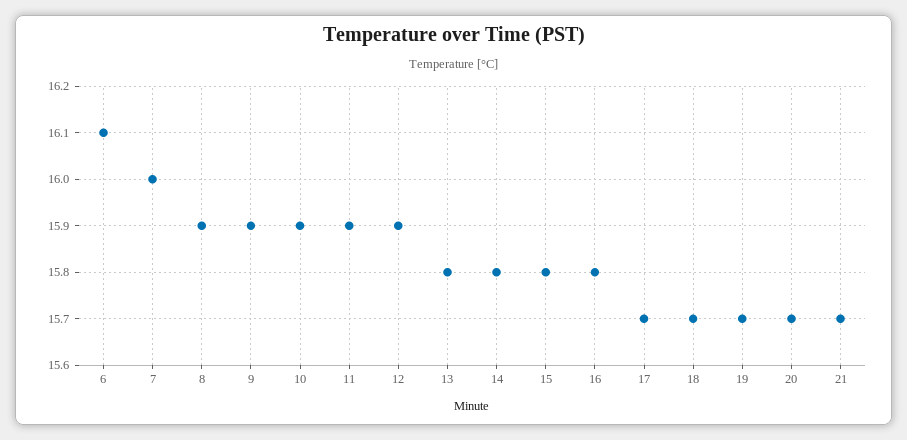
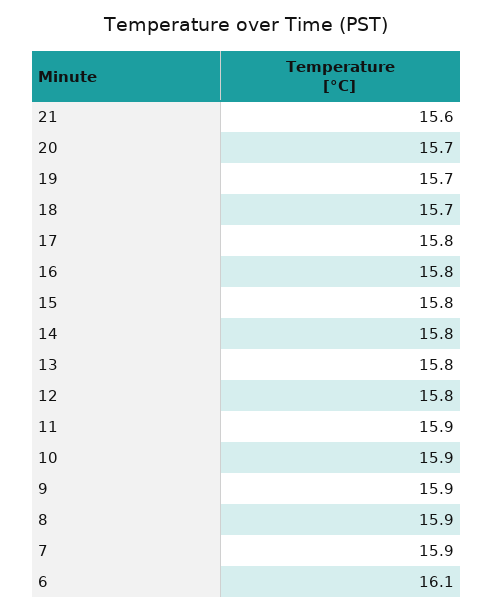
  {
    "6": 16.1,
-   "7": 16,
+   "7": 15.9,
    "8": 15.9,
    "9": 15.9,
    "10": 15.9,
    "11": 15.9,
-   "12": 15.9,
+   "12": 15.8,
    "13": 15.8,
    "14": 15.8,
    "15": 15.8,
    "16": 15.8,
-   "17": 15.7,
+   "17": 15.8,
    "18": 15.7,
    "19": 15.7,
    "20": 15.7,
-   "21": 15.7
+   "21": 15.6
  }

